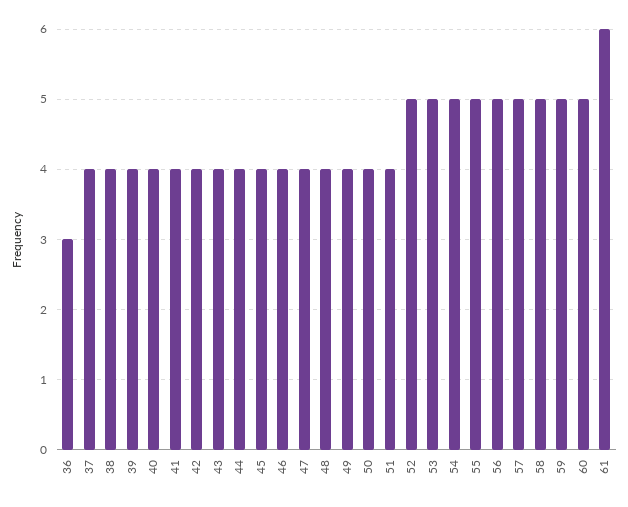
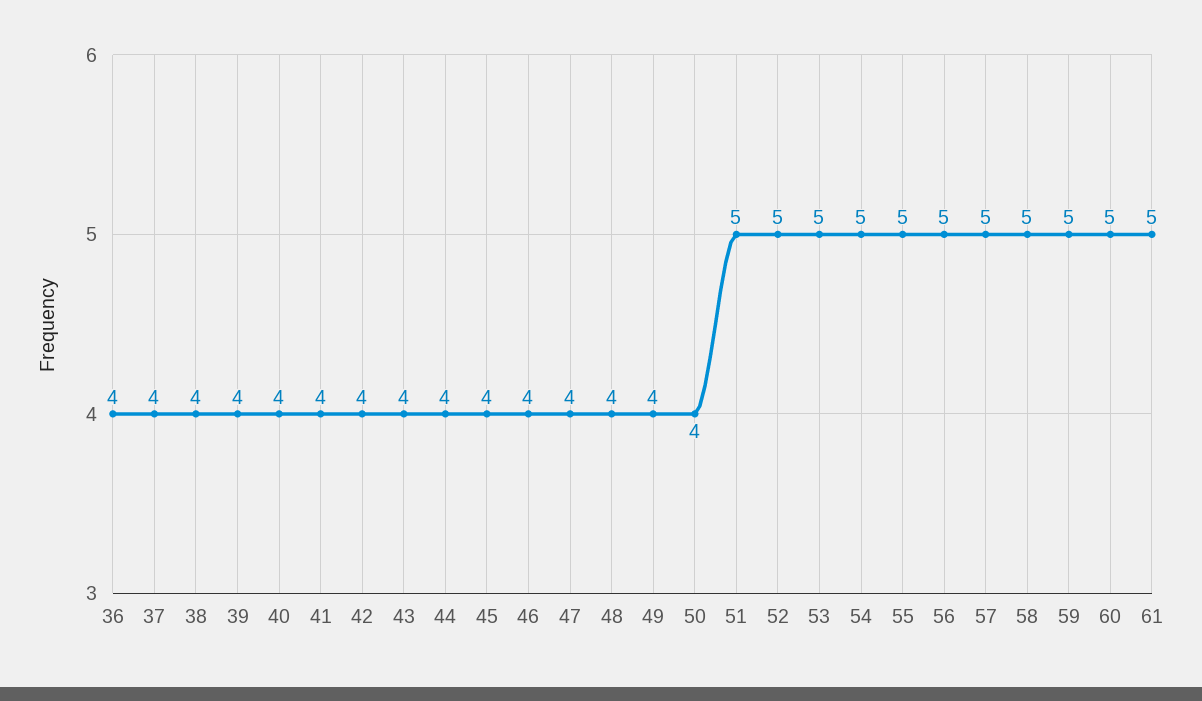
  {
-   "36": 3,
+   "36": 4,
    "37": 4,
    "38": 4,
    "39": 4,
    "40": 4,
    "41": 4,
    "42": 4,
    "43": 4,
    "44": 4,
    "45": 4,
    "46": 4,
    "47": 4,
    "48": 4,
    "49": 4,
    "50": 4,
-   "51": 4,
+   "51": 5,
    "52": 5,
    "53": 5,
    "54": 5,
    "55": 5,
    "56": 5,
    "57": 5,
    "58": 5,
    "59": 5,
    "60": 5,
-   "61": 6
+   "61": 5
  }

